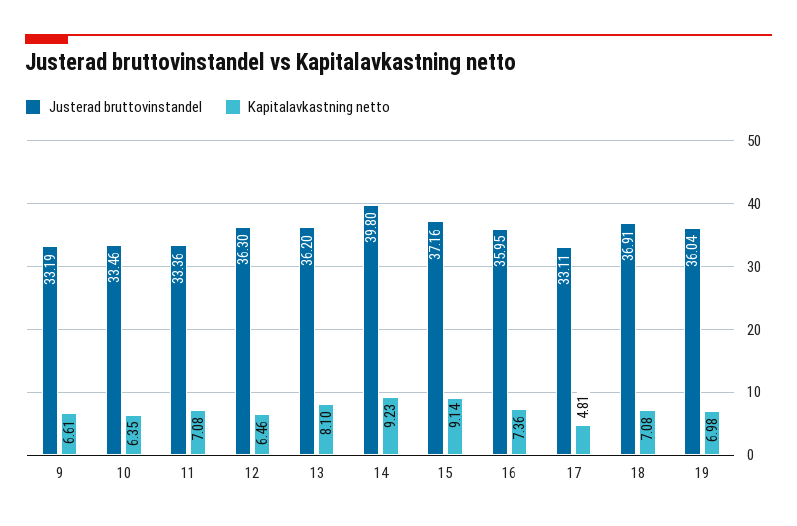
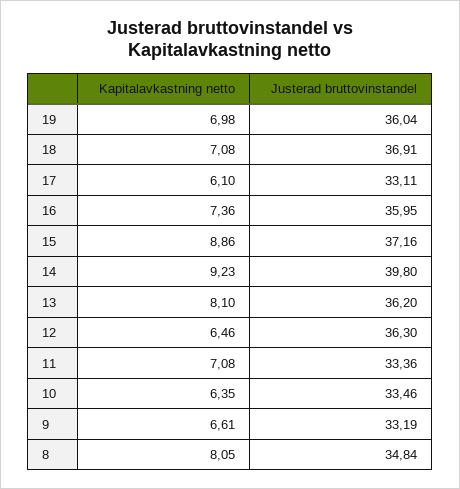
  {
    "Justerad bruttovinstandel": {
      "9": 33.19,
      "10": 33.46,
      "11": 33.36,
      "12": 36.3,
      "13": 36.2,
      "14": 39.8,
      "15": 37.16,
      "16": 35.95,
      "17": 33.11,
      "18": 36.91,
-     "19": 36.04
+     "19": 36.04,
+     "8": 34.84
    },
    "Kapitalavkastning netto": {
      "9": 6.61,
      "10": 6.35,
      "11": 7.08,
      "12": 6.46,
      "13": 8.1,
      "14": 9.23,
-     "15": 9.14,
+     "15": 8.86,
      "16": 7.36,
-     "17": 4.81,
+     "17": 6.1,
      "18": 7.08,
-     "19": 6.98
+     "19": 6.98,
+     "8": 8.05
    }
  }

